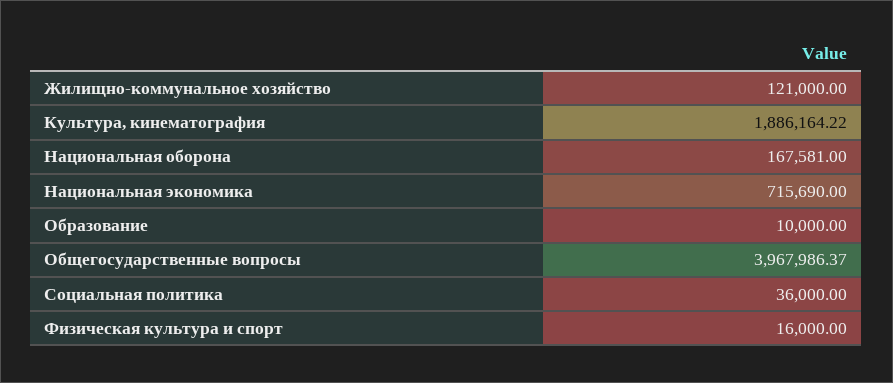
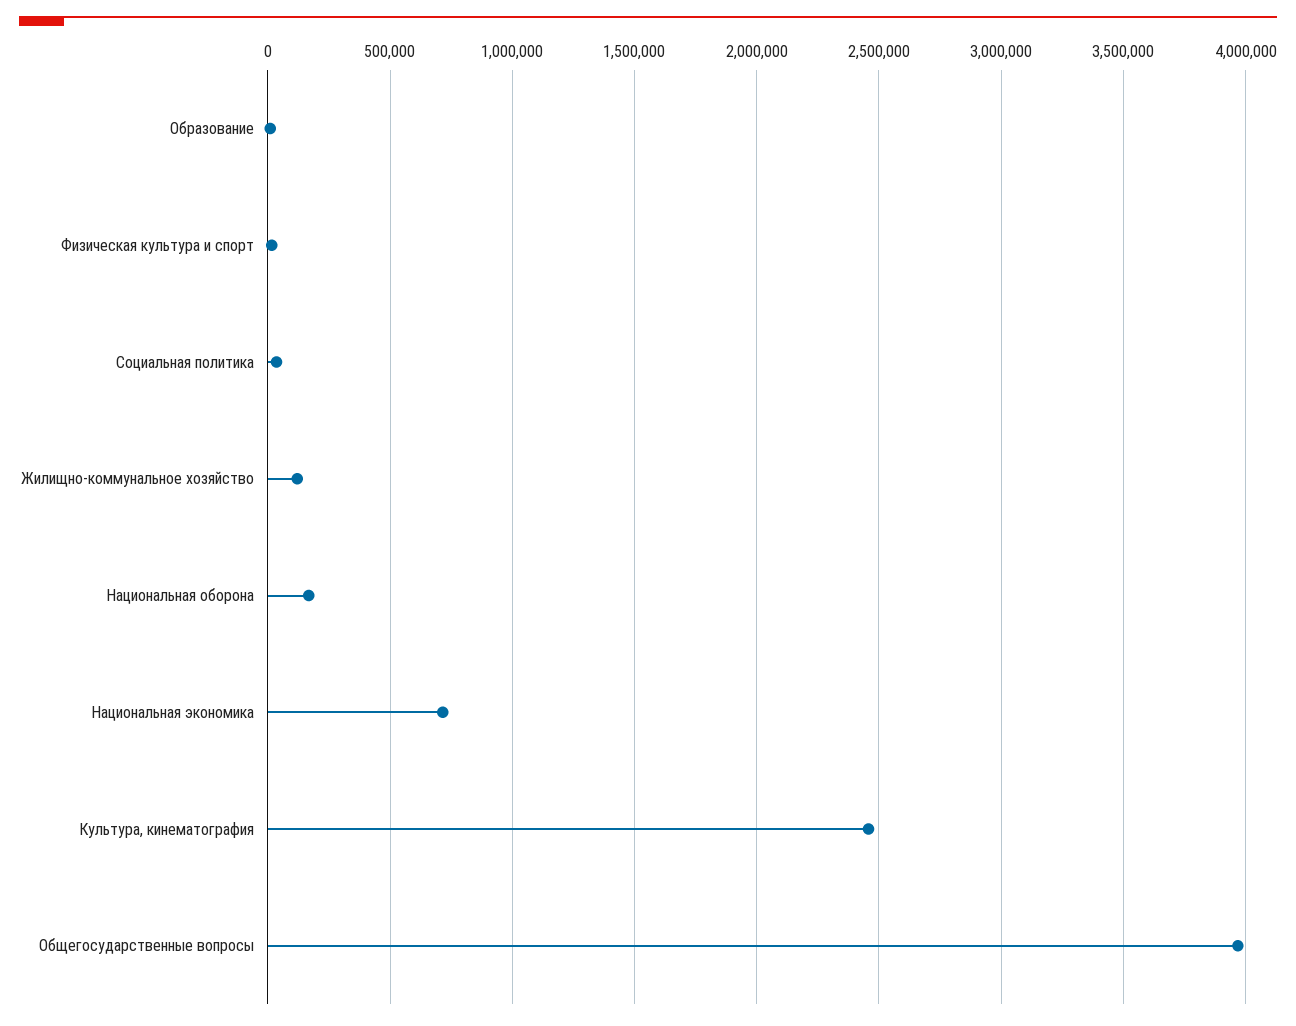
  {
    "Жилищно-коммунальное хозяйство": 121000,
-   "Культура, кинематография": 1886164.22,
+   "Культура, кинематография": 2450000,
    "Национальная оборона": 167581,
    "Национальная экономика": 715690,
    "Образование": 10000,
    "Общегосударственные вопросы": 3967986.37,
    "Социальная политика": 36000,
    "Физическая культура и спорт": 16000
  }

